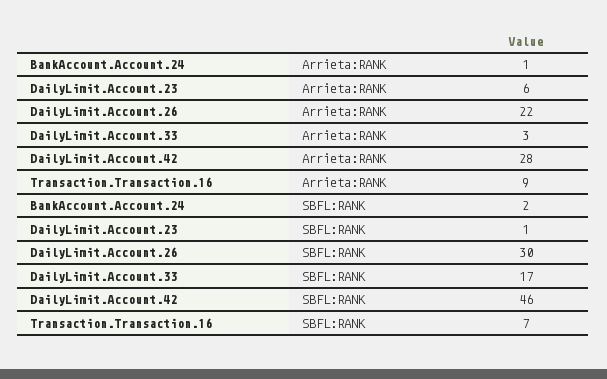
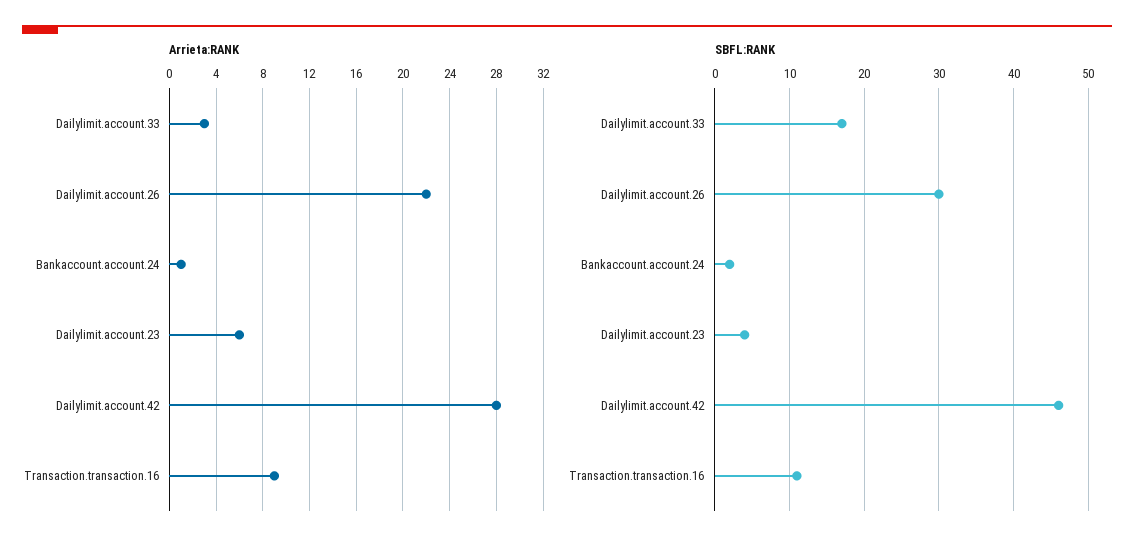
  {
    "Arrieta:RANK": {
      "BankAccount.Account.24": 1,
      "DailyLimit.Account.23": 6,
      "DailyLimit.Account.26": 22,
      "DailyLimit.Account.33": 3,
      "DailyLimit.Account.42": 28,
      "Transaction.Transaction.16": 9
    },
    "SBFL:RANK": {
      "BankAccount.Account.24": 2,
-     "DailyLimit.Account.23": 1,
+     "DailyLimit.Account.23": 4,
      "DailyLimit.Account.26": 30,
      "DailyLimit.Account.33": 17,
      "DailyLimit.Account.42": 46,
-     "Transaction.Transaction.16": 7
+     "Transaction.Transaction.16": 11
    }
  }

